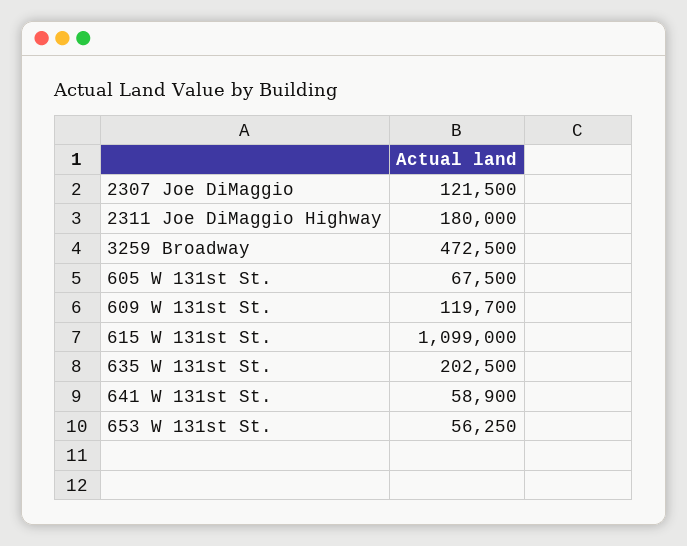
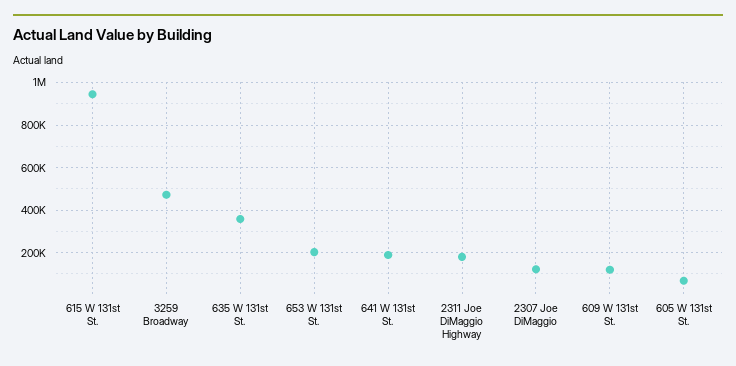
  {
    "2307 Joe DiMaggio": 121500,
    "2311 Joe DiMaggio Highway": 180000,
    "3259 Broadway": 472500,
    "605 W 131st St.": 67500,
    "609 W 131st St.": 119700,
-   "615 W 131st St.": 1099000,
+   "615 W 131st St.": 950000,
-   "635 W 131st St.": 202500,
+   "635 W 131st St.": 350000,
-   "641 W 131st St.": 58900,
+   "641 W 131st St.": 200000,
-   "653 W 131st St.": 56250
+   "653 W 131st St.": 200000
  }

